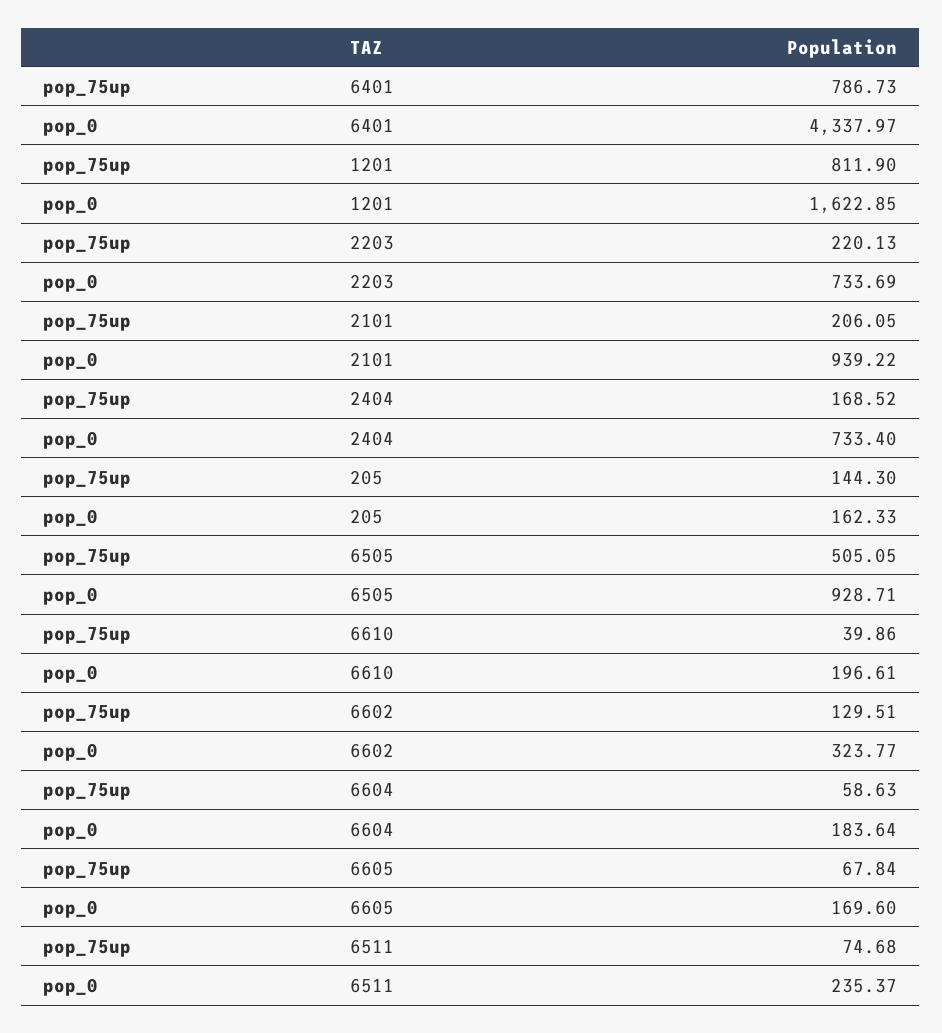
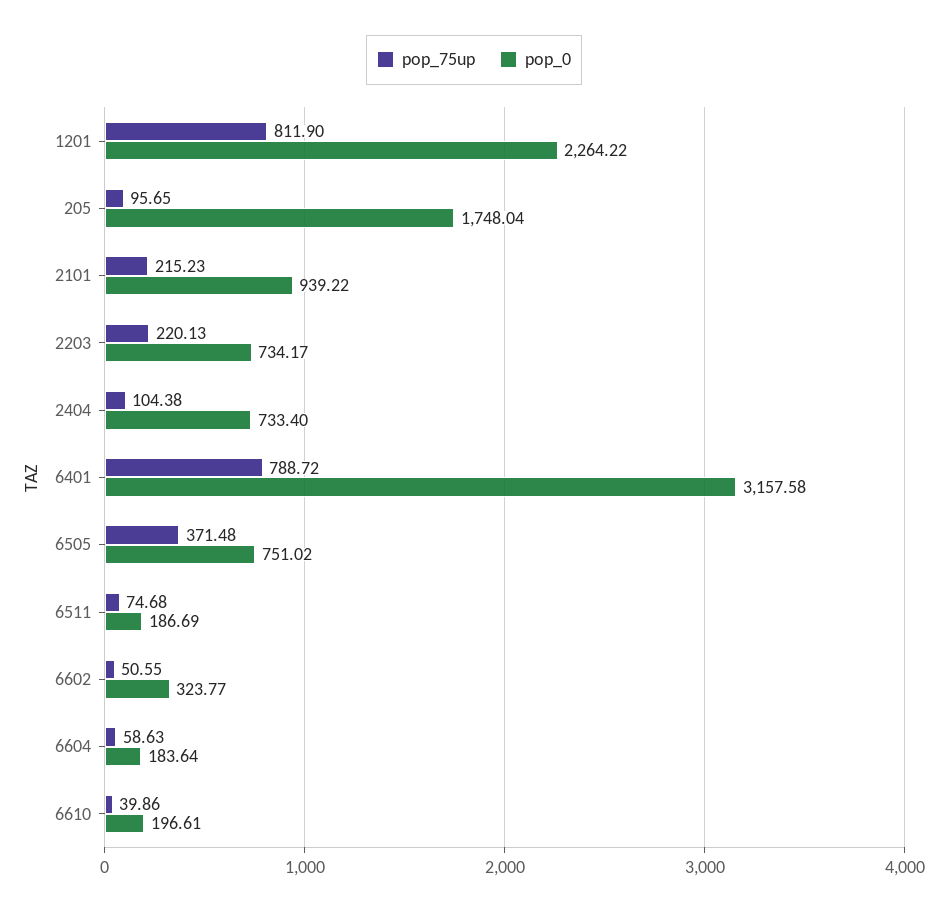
  {
    "pop_75up": {
-     "6401": 786.73,
+     "6401": 788.72,
      "1201": 811.9,
      "2203": 220.13,
-     "2101": 206.05,
+     "2101": 215.23,
-     "2404": 168.52,
+     "2404": 104.38,
-     "205": 144.3,
+     "205": 95.65,
-     "6505": 505.05,
+     "6505": 371.48,
      "6610": 39.86,
-     "6602": 129.51,
+     "6602": 50.55,
      "6604": 58.63,
-     "6605": 67.84,
      "6511": 74.68
    },
    "pop_0": {
-     "6401": 4337.97,
+     "6401": 3157.58,
-     "1201": 1622.85,
+     "1201": 2264.22,
-     "2203": 733.69,
+     "2203": 734.17,
      "2101": 939.22,
      "2404": 733.4,
-     "205": 162.33,
+     "205": 1748.04,
-     "6505": 928.71,
+     "6505": 751.02,
      "6610": 196.61,
      "6602": 323.77,
      "6604": 183.64,
-     "6605": 169.6,
-     "6511": 235.37
+     "6511": 186.69
    }
  }

